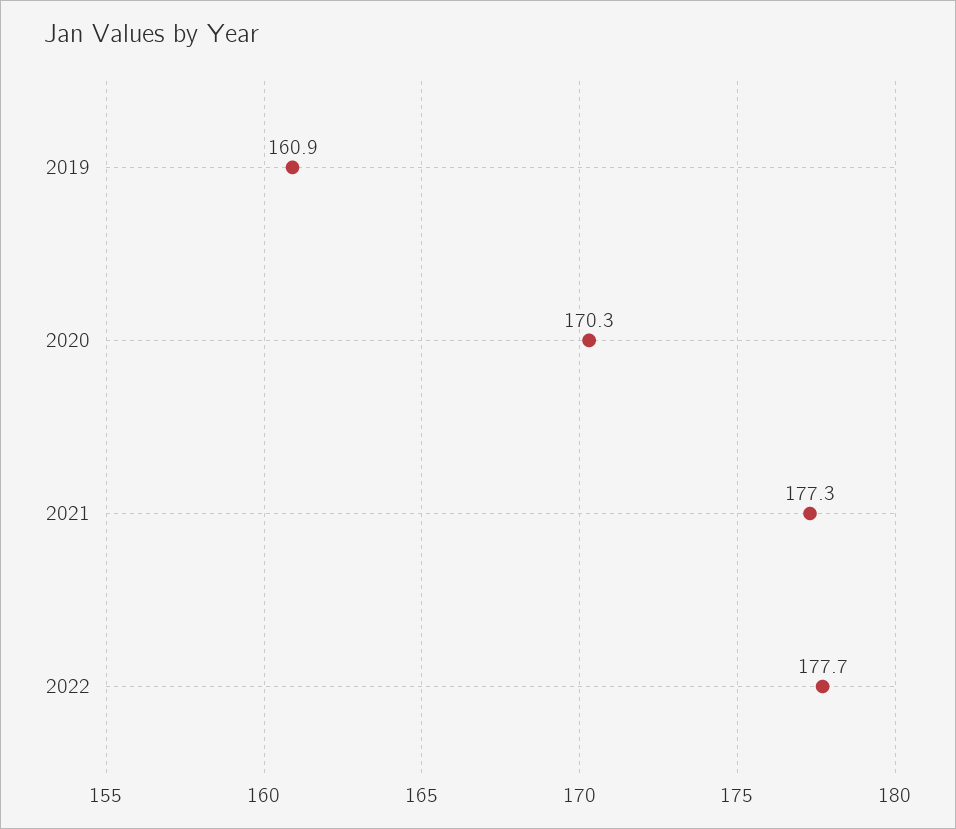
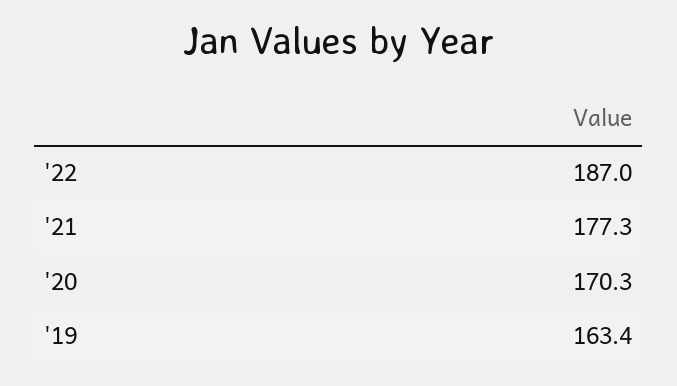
  {
-   "2019": 160.9,
+   "2019": 163.4,
    "2020": 170.3,
    "2021": 177.3,
-   "2022": 177.7
+   "2022": 187
  }

